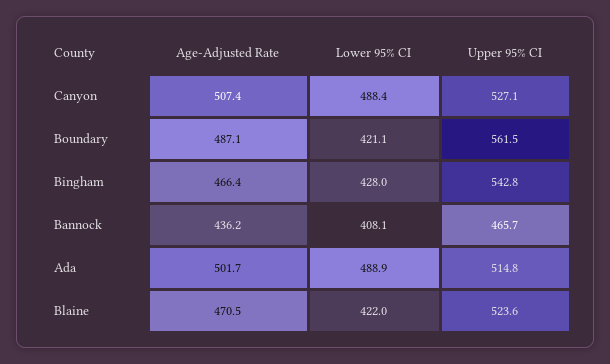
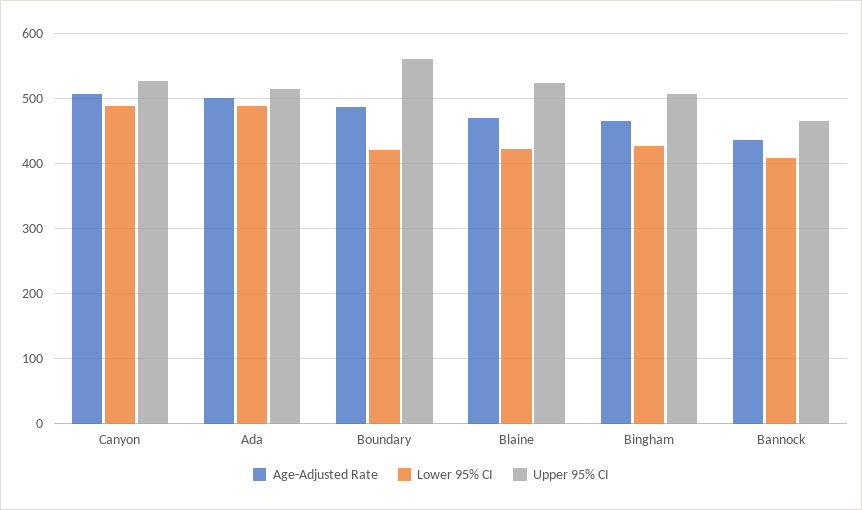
  {
    "Age-Adjusted Rate": {
      "Canyon": 507.4,
      "Boundary": 487.1,
      "Bingham": 466.4,
      "Bannock": 436.2,
      "Ada": 501.7,
      "Blaine": 470.5
    },
    "Lower 95% CI": {
      "Canyon": 488.4,
      "Boundary": 421.1,
      "Bingham": 428,
      "Bannock": 408.1,
      "Ada": 488.9,
      "Blaine": 422
    },
    "Upper 95% CI": {
      "Canyon": 527.1,
      "Boundary": 561.5,
-     "Bingham": 542.8,
+     "Bingham": 510,
      "Bannock": 465.7,
      "Ada": 514.8,
      "Blaine": 523.6
    }
  }

